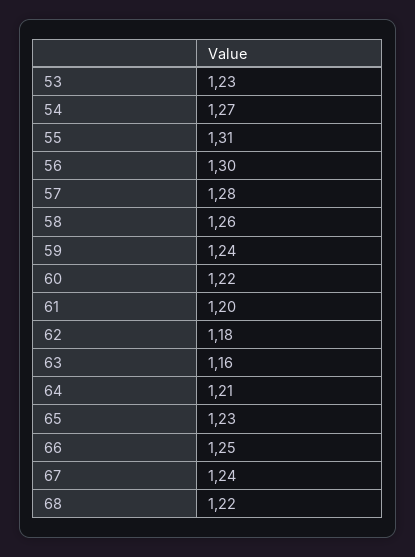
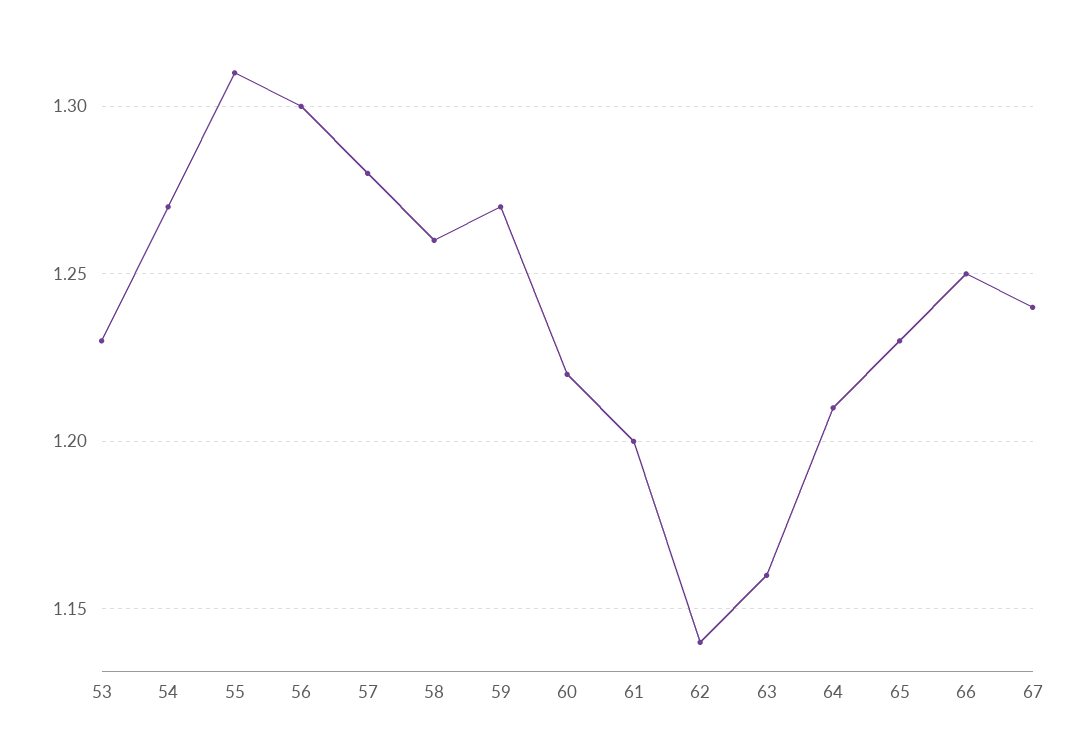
  {
    "53": 1.23,
    "54": 1.27,
    "55": 1.31,
    "56": 1.3,
    "57": 1.28,
    "58": 1.26,
-   "59": 1.24,
+   "59": 1.27,
    "60": 1.22,
    "61": 1.2,
-   "62": 1.18,
+   "62": 1.14,
    "63": 1.16,
    "64": 1.21,
    "65": 1.23,
    "66": 1.25,
-   "67": 1.24,
+   "67": 1.24
-   "68": 1.22
  }

